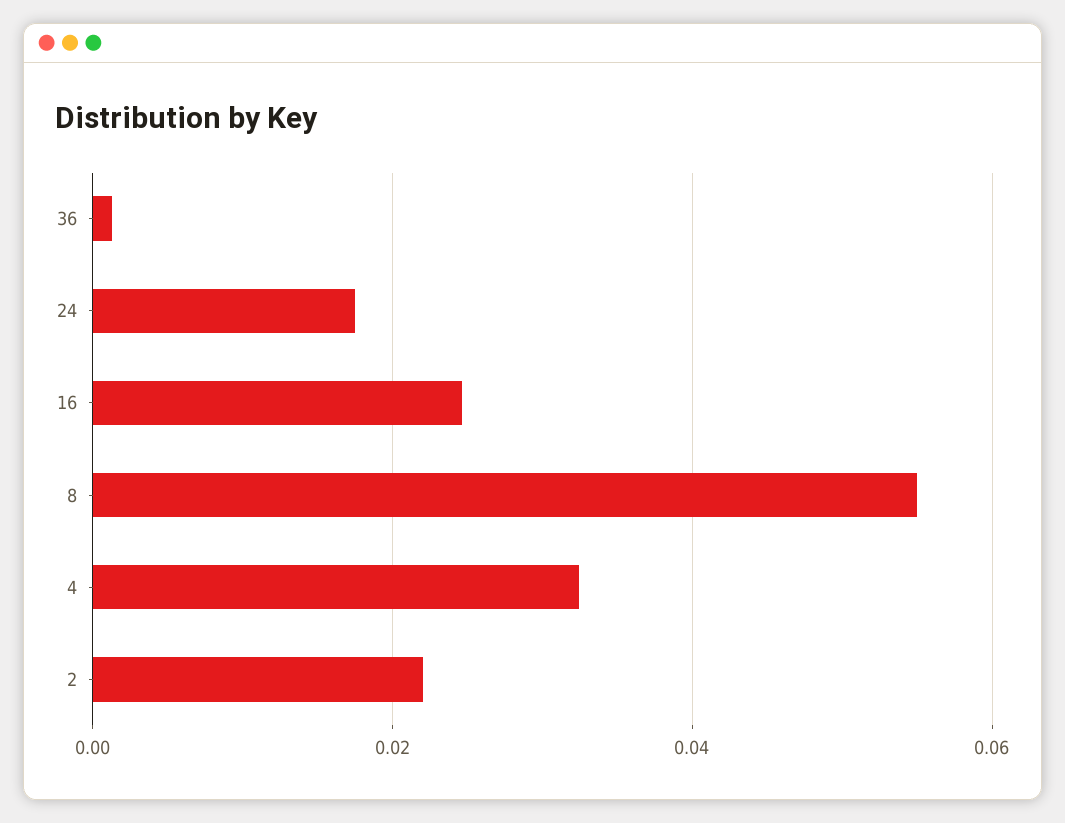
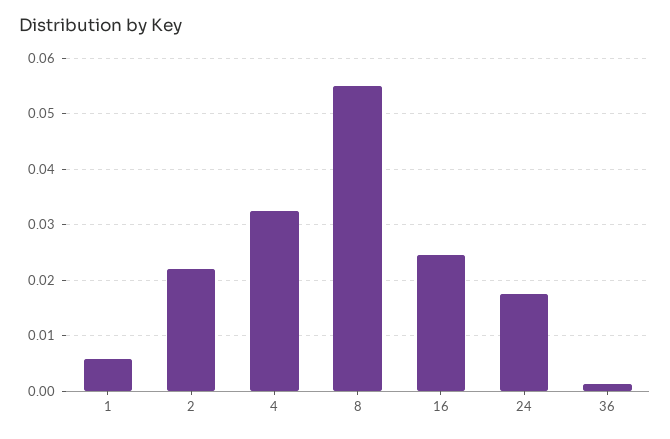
  {
    "36": 0.002,
    "24": 0.018,
    "16": 0.024,
    "8": 0.056,
    "4": 0.032,
-   "2": 0.022
+   "2": 0.022,
+   "1": 0.006
  }

